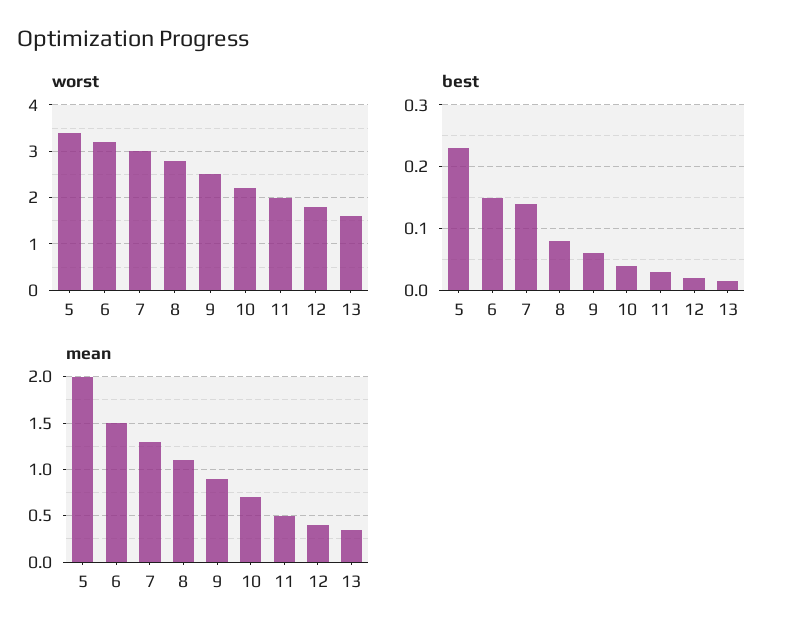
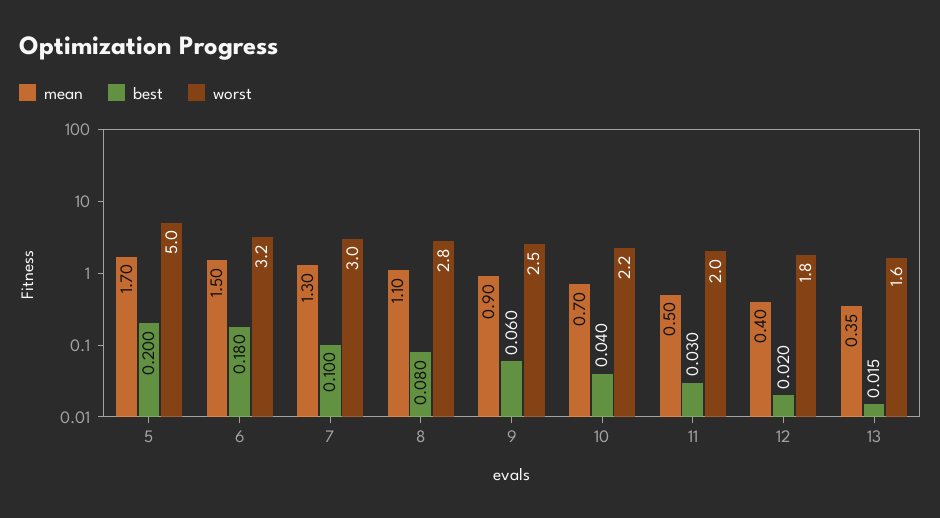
  {
    "worst": {
-     "5": 3.5,
+     "5": 5,
      "6": 3.2,
      "7": 3,
      "8": 2.8,
      "9": 2.5,
      "10": 2.2,
      "11": 2,
      "12": 1.8,
      "13": 1.6
    },
    "best": {
-     "5": 0.23,
+     "5": 0.2,
-     "6": 0.15,
+     "6": 0.18,
-     "7": 0.14,
+     "7": 0.1,
      "8": 0.08,
      "9": 0.06,
      "10": 0.04,
      "11": 0.03,
      "12": 0.02,
      "13": 0.015
    },
    "mean": {
-     "5": 2,
+     "5": 1.7,
      "6": 1.5,
      "7": 1.3,
      "8": 1.1,
      "9": 0.9,
      "10": 0.7,
      "11": 0.5,
      "12": 0.4,
      "13": 0.35
    }
  }

